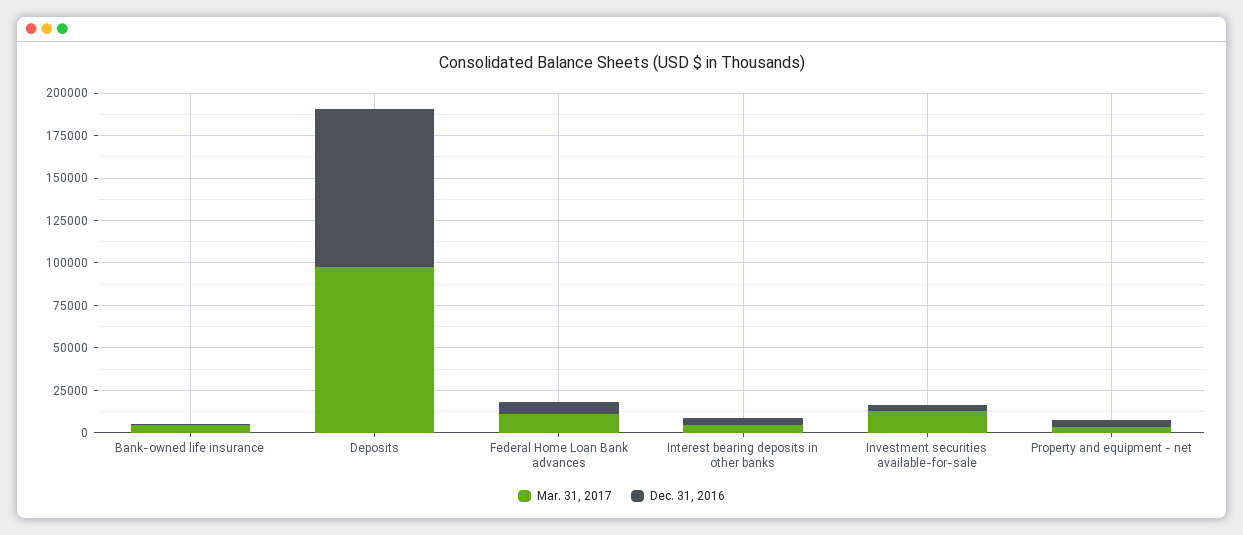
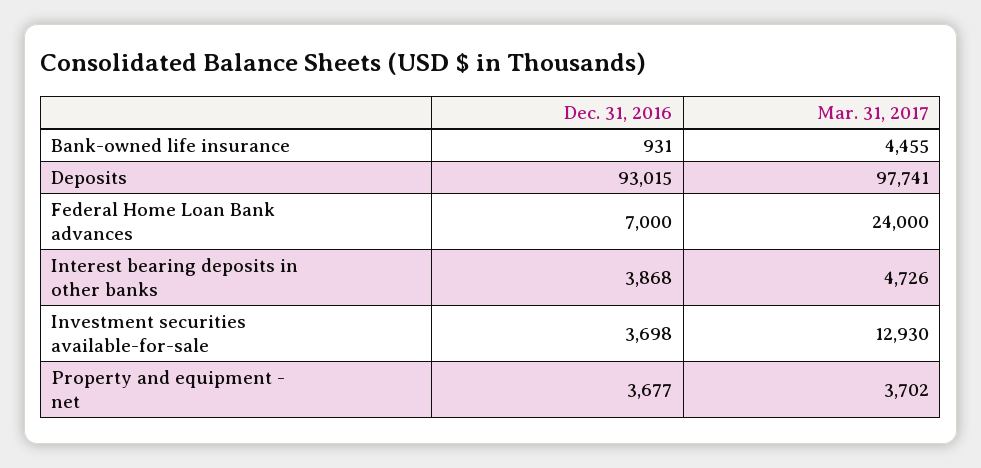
  {
    "Mar. 31, 2017": {
      "Bank-owned life insurance": 4455,
      "Deposits": 97741,
-     "Federal Home Loan Bank advances": 10000,
+     "Federal Home Loan Bank advances": 24000,
      "Interest bearing deposits in other banks": 4726,
      "Investment securities available-for-sale": 12930,
      "Property and equipment - net": 3702
    },
    "Dec. 31, 2016": {
      "Bank-owned life insurance": 931,
      "Deposits": 93015,
      "Federal Home Loan Bank advances": 7000,
      "Interest bearing deposits in other banks": 3868,
      "Investment securities available-for-sale": 3698,
      "Property and equipment - net": 3677
    }
  }

